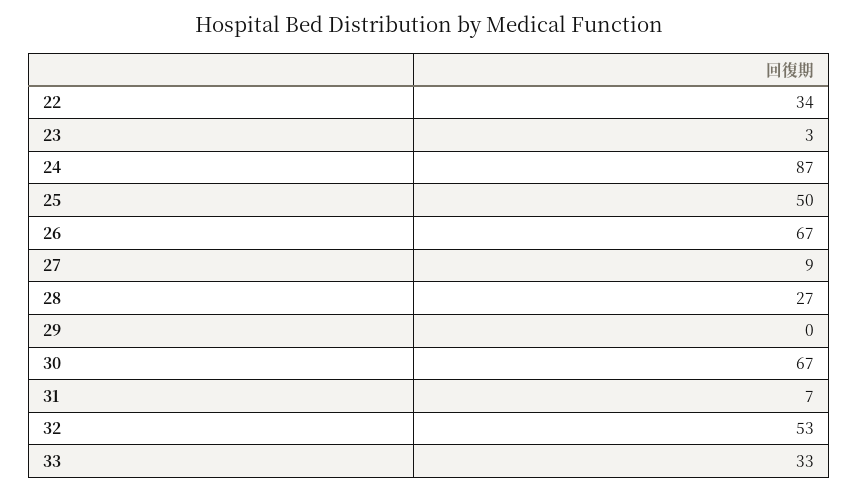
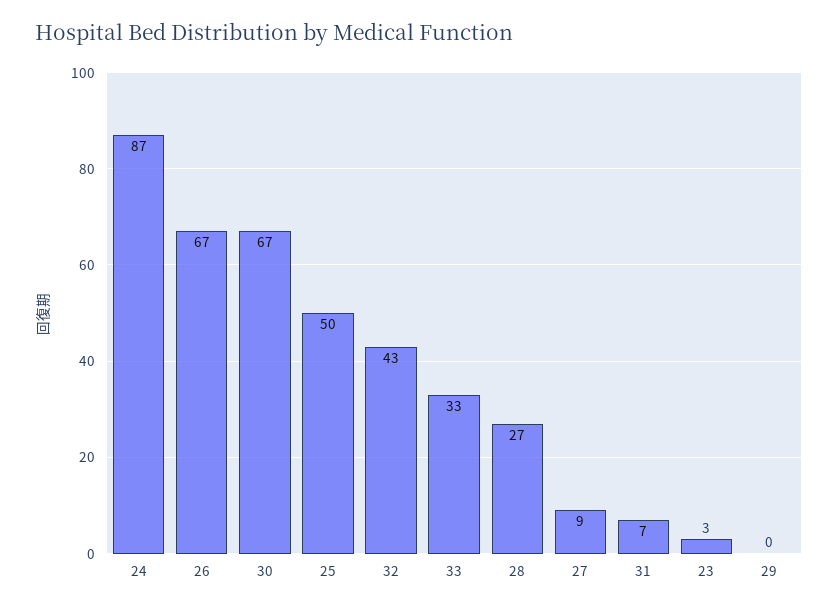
  {
-   "22": 34,
    "23": 3,
    "24": 87,
    "25": 50,
    "26": 67,
    "27": 9,
    "28": 27,
    "29": 0,
    "30": 67,
    "31": 7,
-   "32": 53,
+   "32": 43,
    "33": 33
  }

